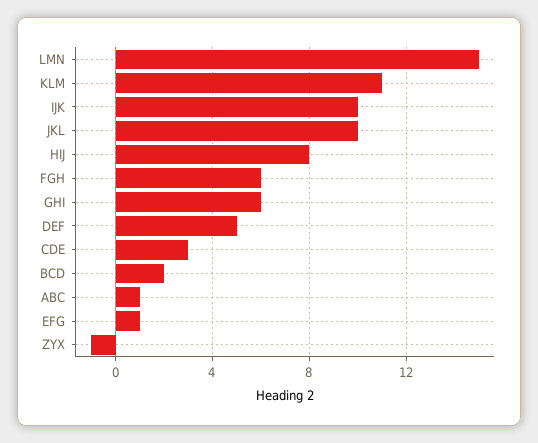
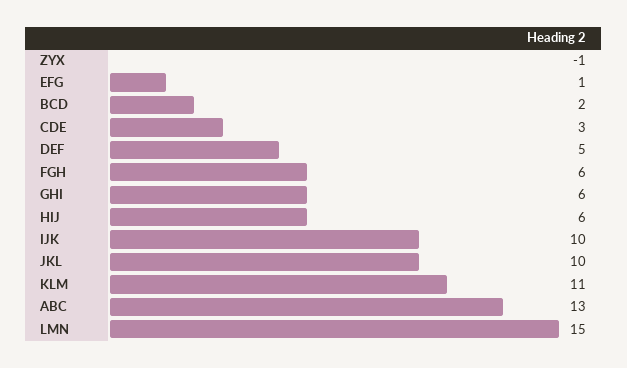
  {
    "LMN": 15,
    "KLM": 11,
    "IJK": 10,
    "JKL": 10,
-   "HIJ": 8,
+   "HIJ": 6,
    "FGH": 6,
    "GHI": 6,
    "DEF": 5,
    "CDE": 3,
    "BCD": 2,
-   "ABC": 1,
+   "ABC": 13,
    "EFG": 1,
    "ZYX": -1
  }

